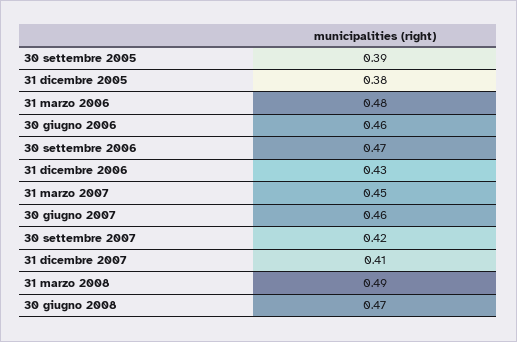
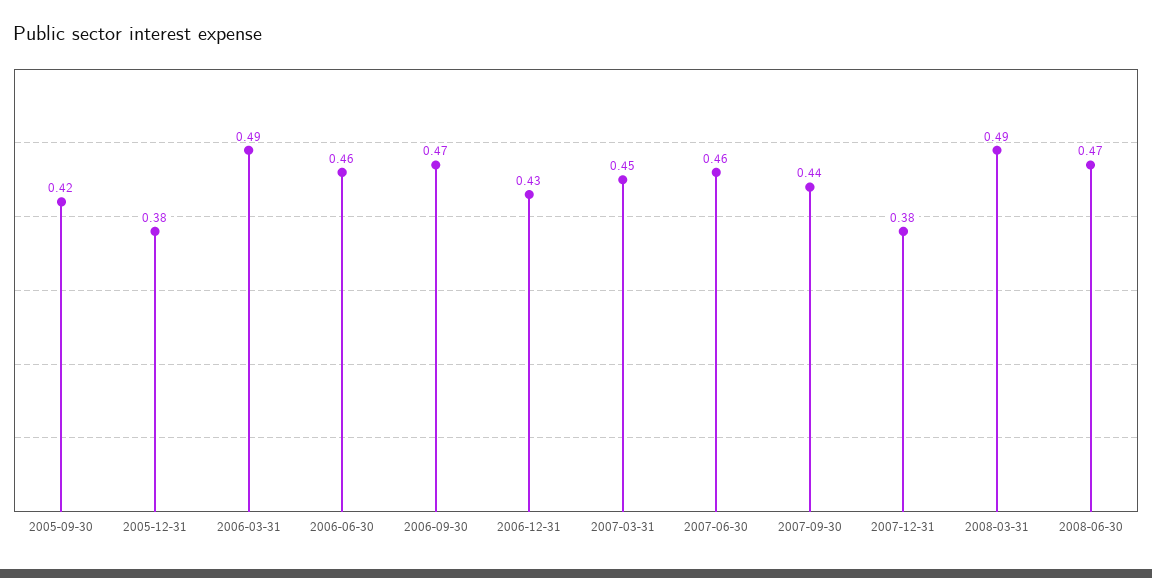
  {
-   "30 settembre 2005": 0.39,
+   "30 settembre 2005": 0.42,
    "31 dicembre 2005": 0.38,
-   "31 marzo 2006": 0.48,
+   "31 marzo 2006": 0.49,
    "30 giugno 2006": 0.46,
    "30 settembre 2006": 0.47,
    "31 dicembre 2006": 0.43,
    "31 marzo 2007": 0.45,
    "30 giugno 2007": 0.46,
-   "30 settembre 2007": 0.42,
+   "30 settembre 2007": 0.44,
-   "31 dicembre 2007": 0.41,
+   "31 dicembre 2007": 0.38,
    "31 marzo 2008": 0.49,
    "30 giugno 2008": 0.47
  }

